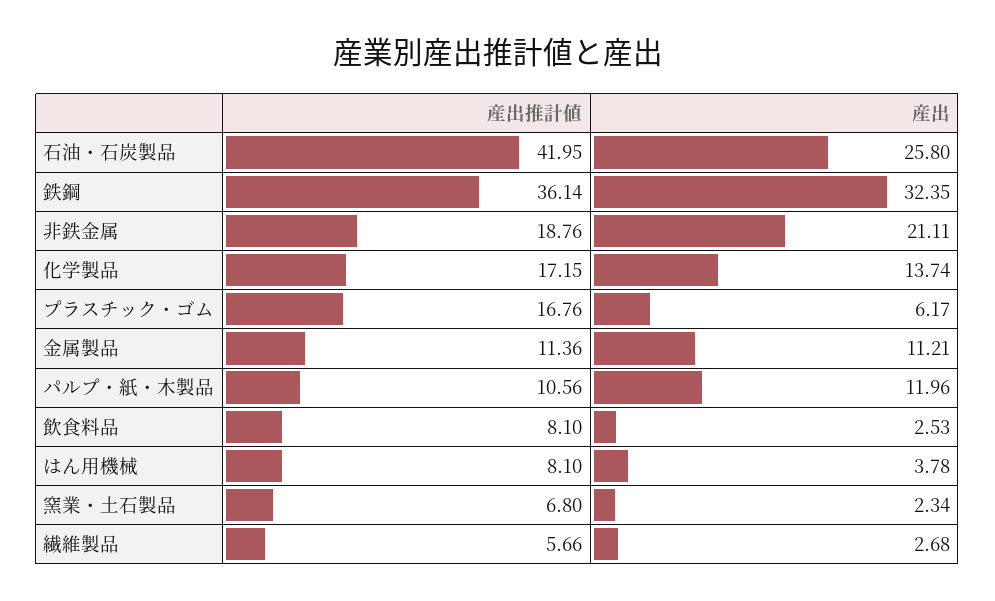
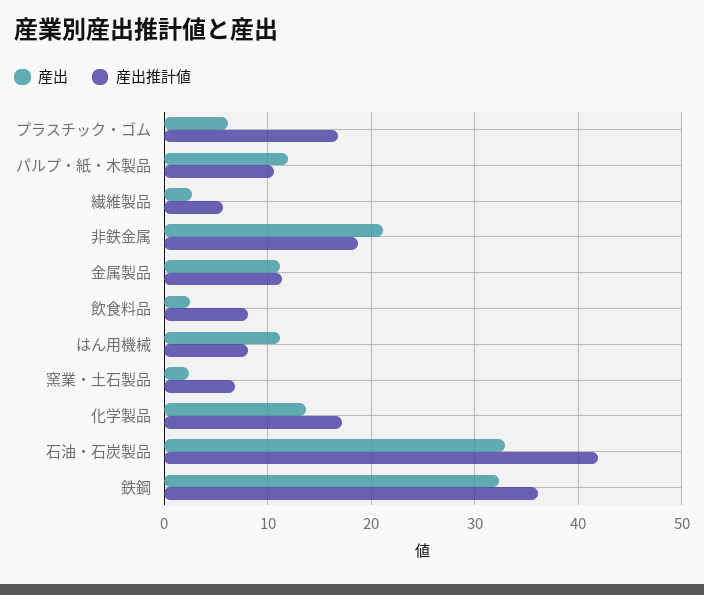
  {
    "産出推計値": {
      "石油・石炭製品": 41.95,
      "鉄鋼": 36.14,
      "非鉄金属": 18.76,
      "化学製品": 17.15,
      "プラスチック・ゴム": 16.76,
      "金属製品": 11.36,
      "パルプ・紙・木製品": 10.56,
      "飲食料品": 8.1,
      "はん用機械": 8.1,
      "窯業・土石製品": 6.8,
      "繊維製品": 5.66
    },
    "産出": {
-     "石油・石炭製品": 25.8,
+     "石油・石炭製品": 33,
      "鉄鋼": 32.35,
      "非鉄金属": 21.11,
      "化学製品": 13.74,
      "プラスチック・ゴム": 6.17,
      "金属製品": 11.21,
      "パルプ・紙・木製品": 11.96,
      "飲食料品": 2.53,
-     "はん用機械": 3.78,
+     "はん用機械": 11,
      "窯業・土石製品": 2.34,
      "繊維製品": 2.68
    }
  }

